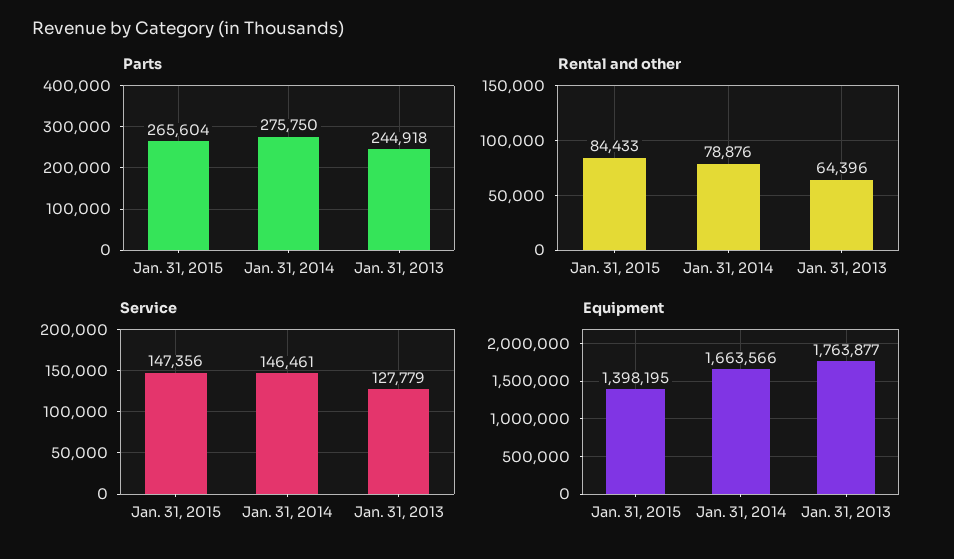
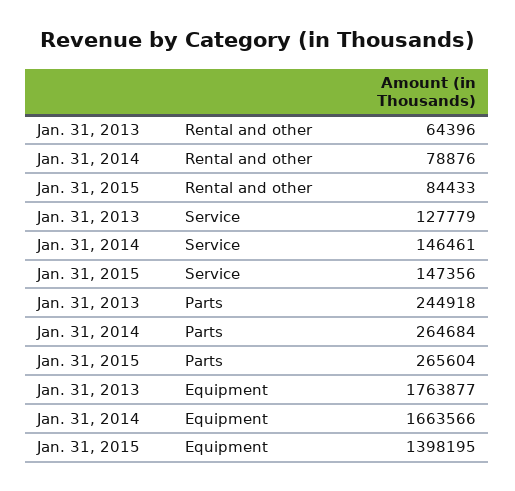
  {
    "Parts": {
      "Jan. 31, 2015": 265604,
-     "Jan. 31, 2014": 275750,
+     "Jan. 31, 2014": 264684,
      "Jan. 31, 2013": 244918
    },
    "Rental and other": {
      "Jan. 31, 2015": 84433,
      "Jan. 31, 2014": 78876,
      "Jan. 31, 2013": 64396
    },
    "Service": {
      "Jan. 31, 2015": 147356,
      "Jan. 31, 2014": 146461,
      "Jan. 31, 2013": 127779
    },
    "Equipment": {
      "Jan. 31, 2015": 1398195,
      "Jan. 31, 2014": 1663566,
      "Jan. 31, 2013": 1763877
    }
  }

